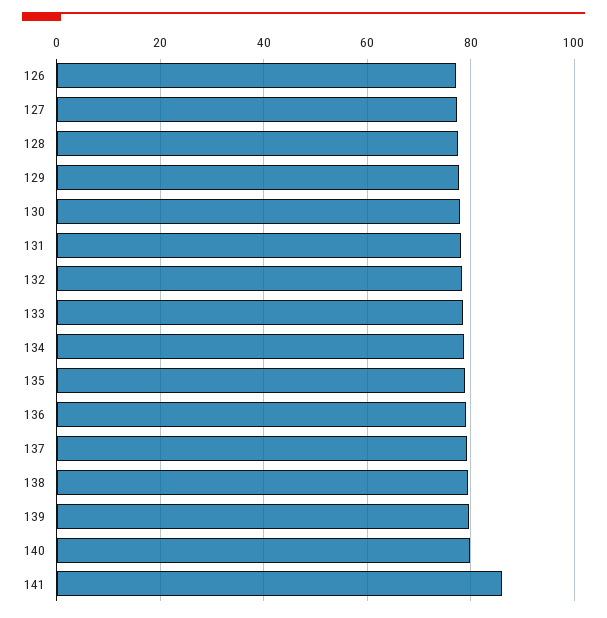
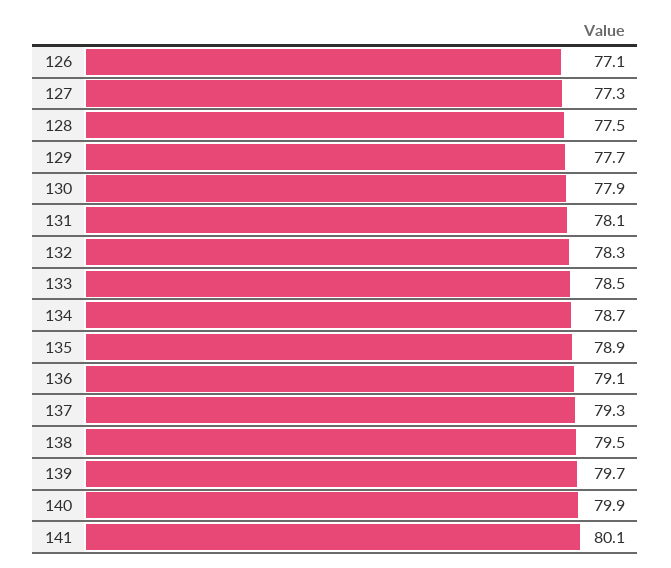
  {
    "126": 77.1,
    "127": 77.3,
    "128": 77.5,
    "129": 77.7,
    "130": 77.9,
    "131": 78.1,
    "132": 78.3,
    "133": 78.5,
    "134": 78.7,
    "135": 78.9,
    "136": 79.1,
    "137": 79.3,
    "138": 79.5,
    "139": 79.7,
    "140": 79.9,
-   "141": 86
+   "141": 80.1
  }

